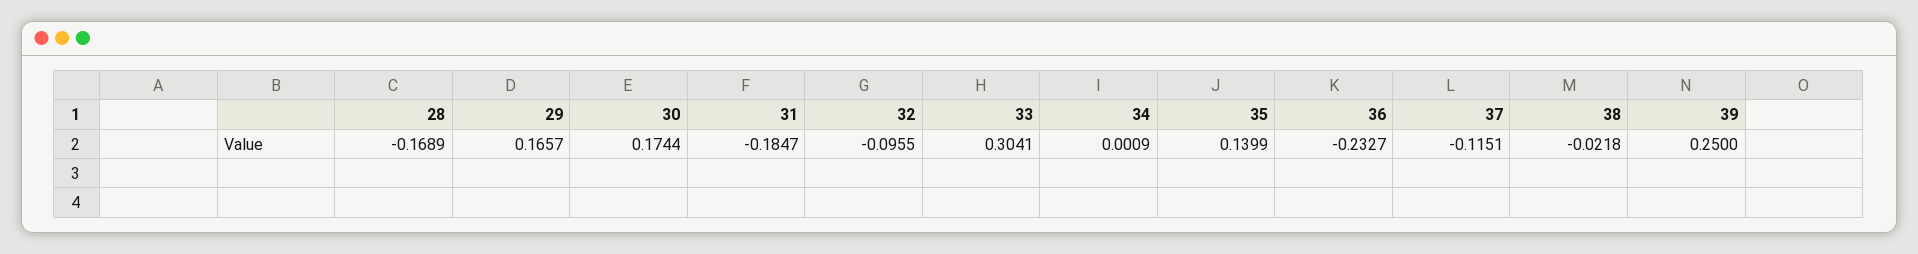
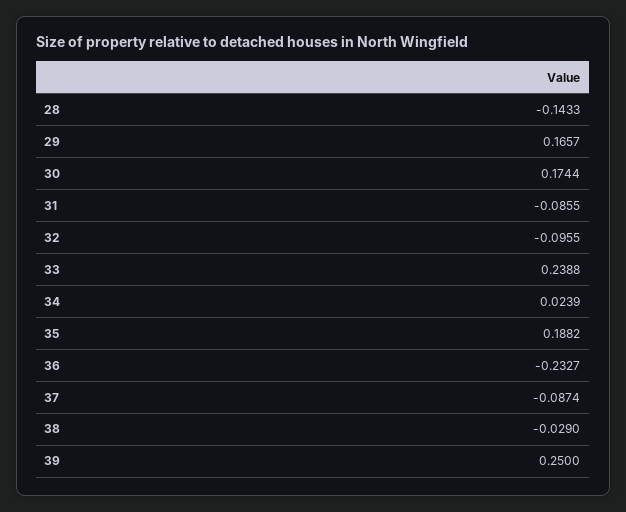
  {
-   "28": -0.1689,
+   "28": -0.1433,
    "29": 0.1657,
    "30": 0.1744,
-   "31": -0.1847,
+   "31": -0.0855,
    "32": -0.0955,
-   "33": 0.3041,
+   "33": 0.2388,
-   "34": 0.0009,
+   "34": 0.0239,
-   "35": 0.1399,
+   "35": 0.1882,
    "36": -0.2327,
-   "37": -0.1151,
+   "37": -0.0874,
-   "38": -0.0218,
+   "38": -0.029,
    "39": 0.25
  }

